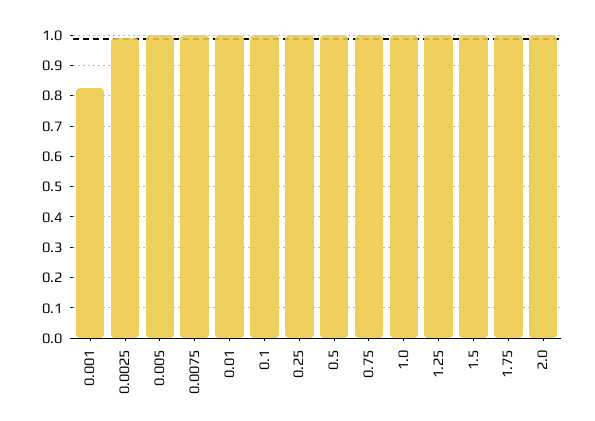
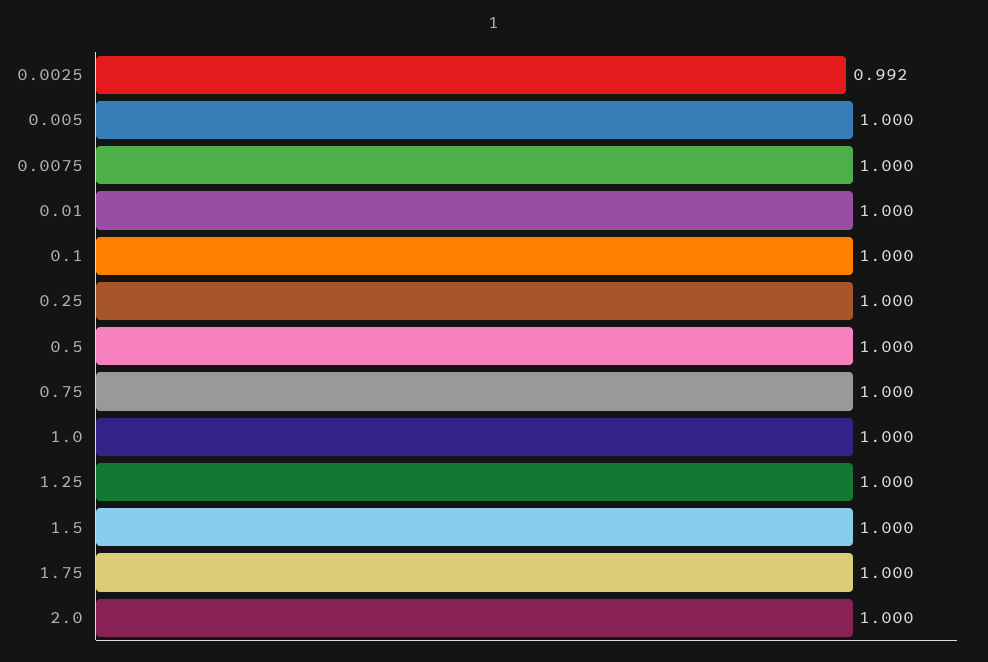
  {
-   "0.001": 0.82,
    "0.0025": 0.992,
    "0.005": 1,
    "0.0075": 1,
    "0.01": 1,
    "0.1": 1,
    "0.25": 1,
    "0.5": 1,
    "0.75": 1,
    "1.0": 1,
    "1.25": 1,
    "1.5": 1,
    "1.75": 1,
    "2.0": 1
  }

